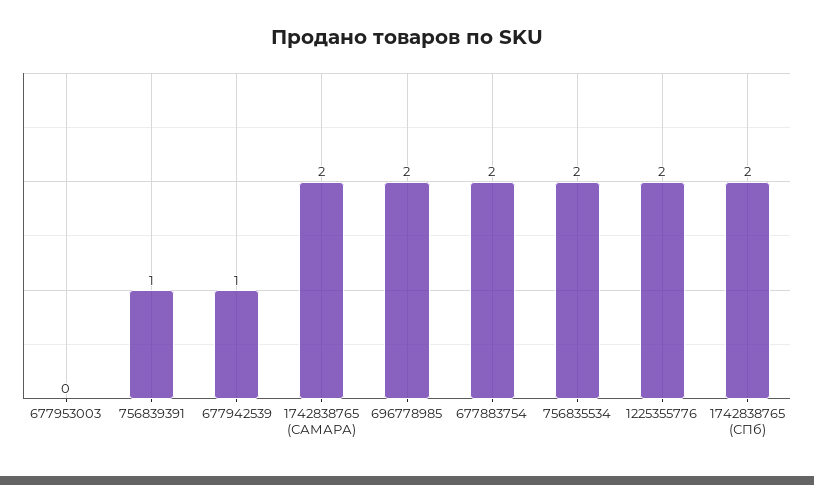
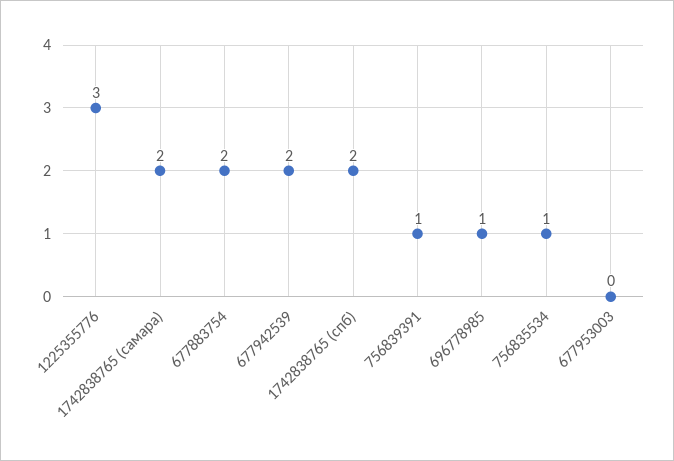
  {
    "677953003": 0,
    "756839391": 1,
-   "677942539": 1,
+   "677942539": 2,
    "1742838765 (САМАРА)": 2,
-   "696778985": 2,
+   "696778985": 1,
    "677883754": 2,
-   "756835534": 2,
+   "756835534": 1,
-   "1225355776": 2,
+   "1225355776": 3,
    "1742838765 (СПб)": 2
  }

